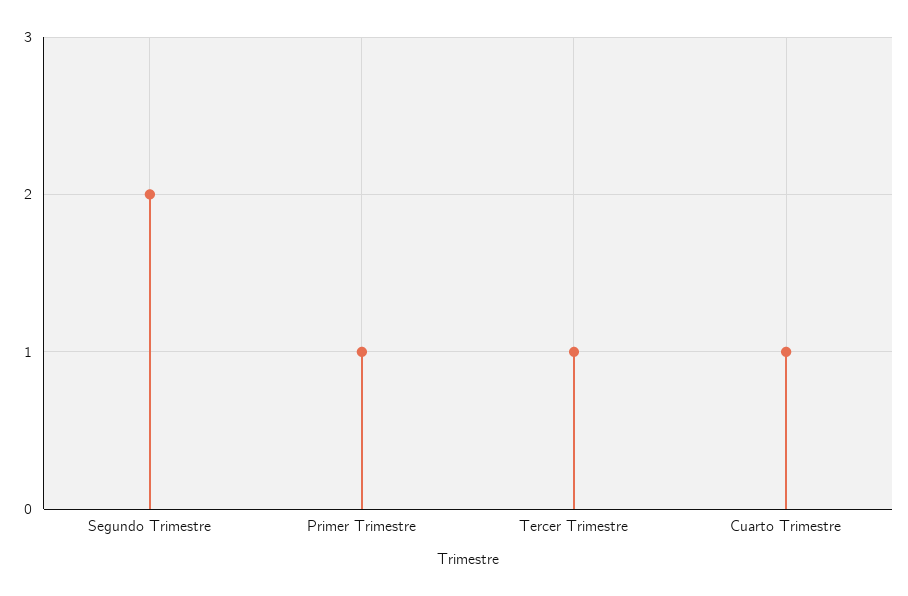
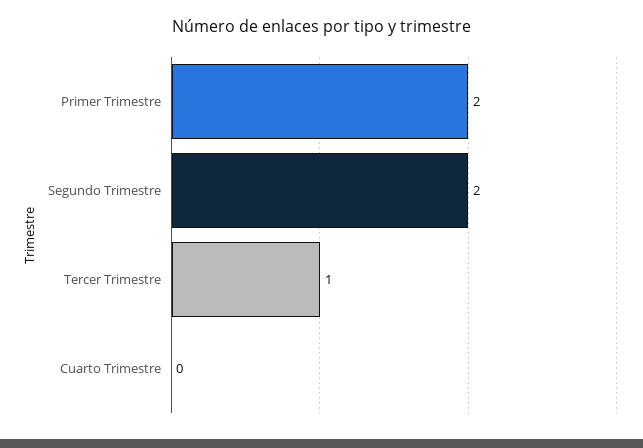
  {
    "Segundo Trimestre": 2,
-   "Primer Trimestre": 1,
+   "Primer Trimestre": 2,
    "Tercer Trimestre": 1,
-   "Cuarto Trimestre": 1
+   "Cuarto Trimestre": 0
  }

